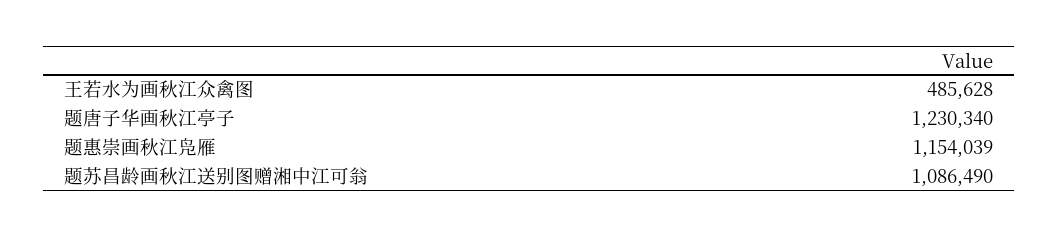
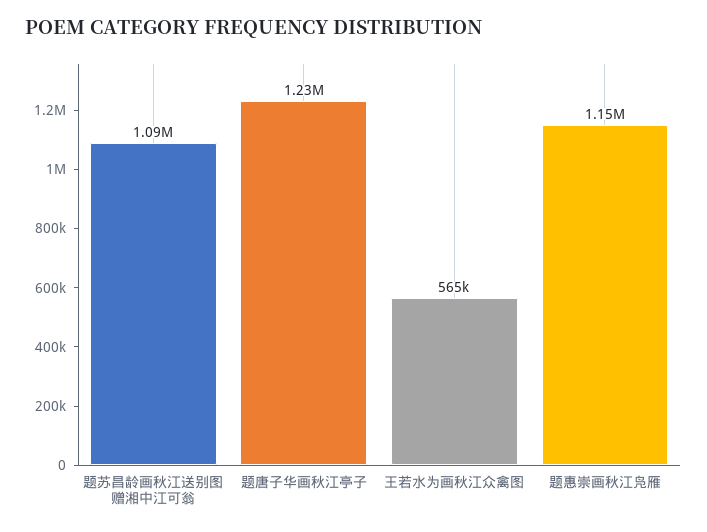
  {
-   "王若水为画秋江众禽图": 485628,
+   "王若水为画秋江众禽图": 565000,
    "题唐子华画秋江亭子": 1230340,
    "题惠崇画秋江凫雁": 1154039,
    "题苏昌龄画秋江送别图赠湘中江可翁": 1086490
  }

